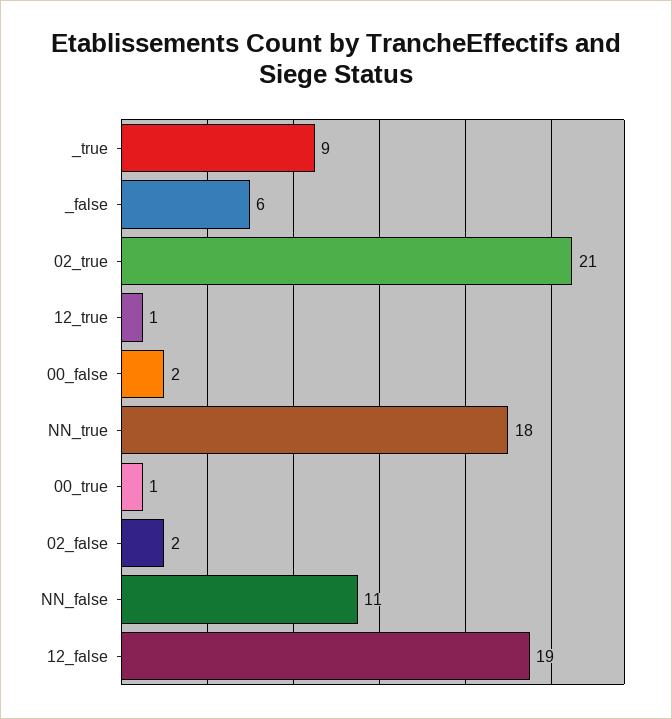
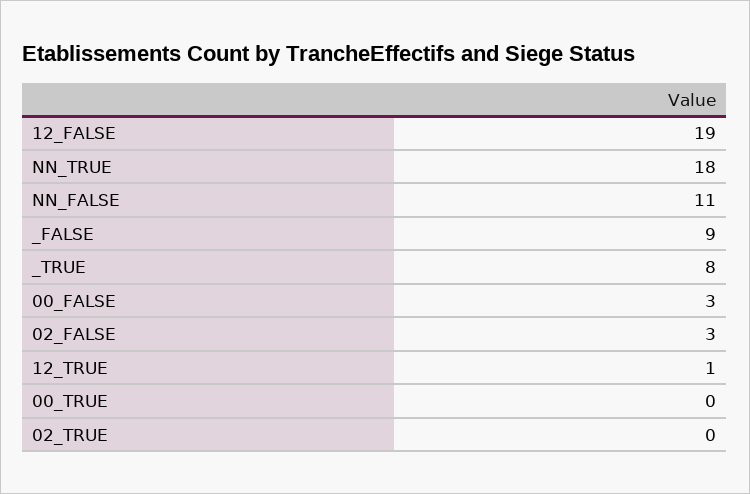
  {
-   "_true": 9,
+   "_true": 8,
-   "_false": 6,
+   "_false": 9,
-   "02_true": 21,
+   "02_true": 0,
    "12_true": 1,
-   "00_false": 2,
+   "00_false": 3,
    "NN_true": 18,
-   "00_true": 1,
+   "00_true": 0,
-   "02_false": 2,
+   "02_false": 3,
    "NN_false": 11,
    "12_false": 19
  }

